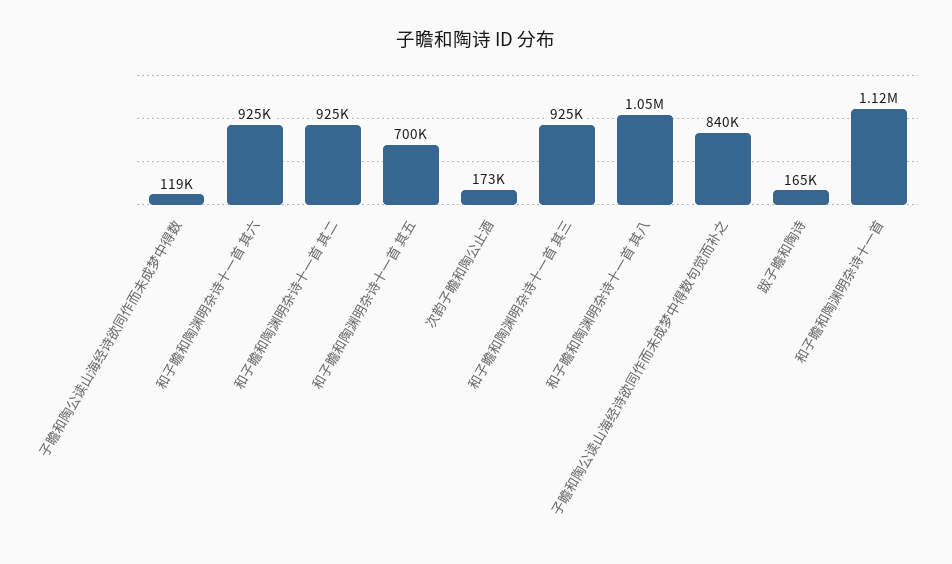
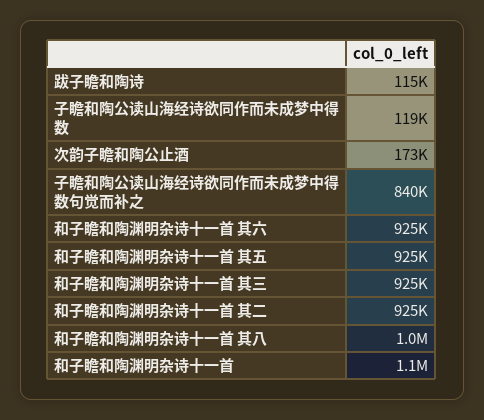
  {
    "子瞻和陶公读山海经诗欲同作而未成梦中得数": 119000,
    "和子瞻和陶渊明杂诗十一首 其六": 925000,
    "和子瞻和陶渊明杂诗十一首 其二": 925000,
-   "和子瞻和陶渊明杂诗十一首 其五": 700000,
+   "和子瞻和陶渊明杂诗十一首 其五": 925000,
    "次韵子瞻和陶公止酒": 173000,
    "和子瞻和陶渊明杂诗十一首 其三": 925000,
    "和子瞻和陶渊明杂诗十一首 其八": 1050000,
    "子瞻和陶公读山海经诗欲同作而未成梦中得数句觉而补之": 840000,
-   "跋子瞻和陶诗": 165000,
+   "跋子瞻和陶诗": 115000,
    "和子瞻和陶渊明杂诗十一首": 1120000
  }

